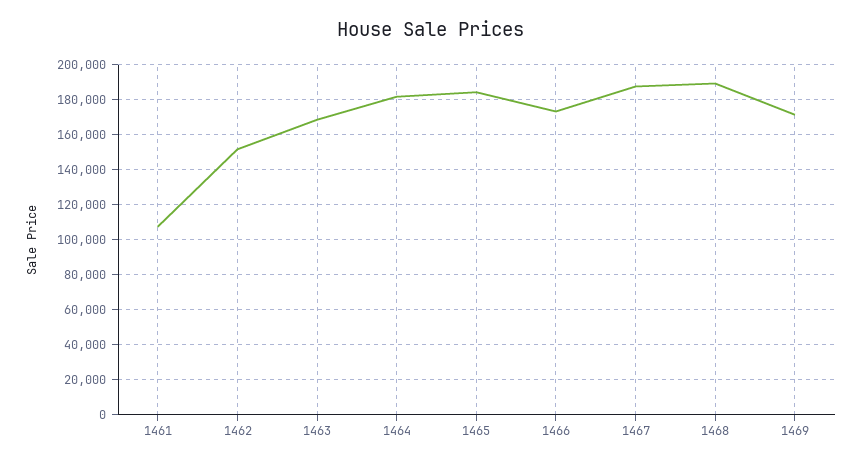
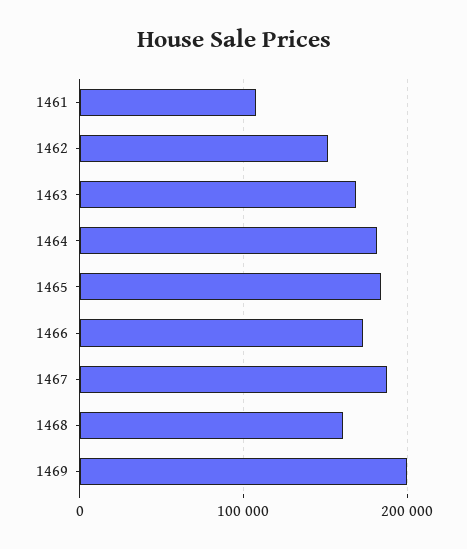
  {
    "1461": 105000,
    "1462": 150000,
    "1463": 170000,
    "1464": 180000,
    "1465": 185000,
    "1466": 175000,
    "1467": 190000,
-   "1468": 190000,
+   "1468": 160000,
-   "1469": 170000
+   "1469": 200000
  }

